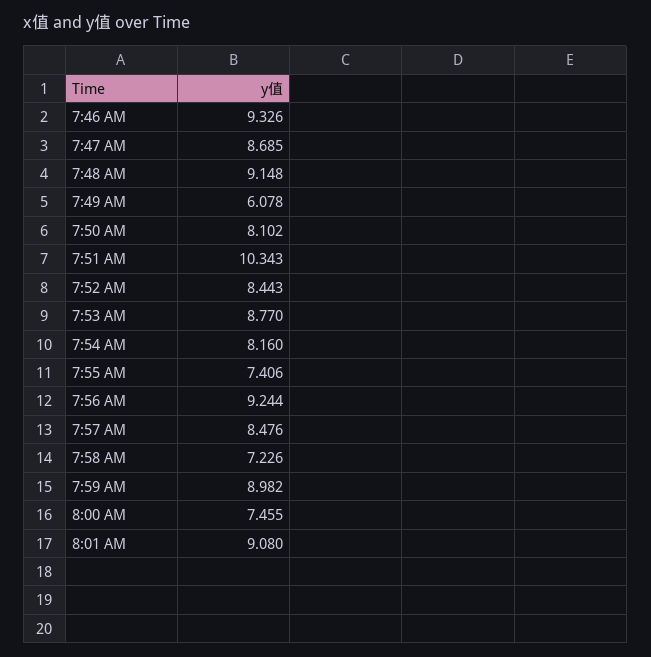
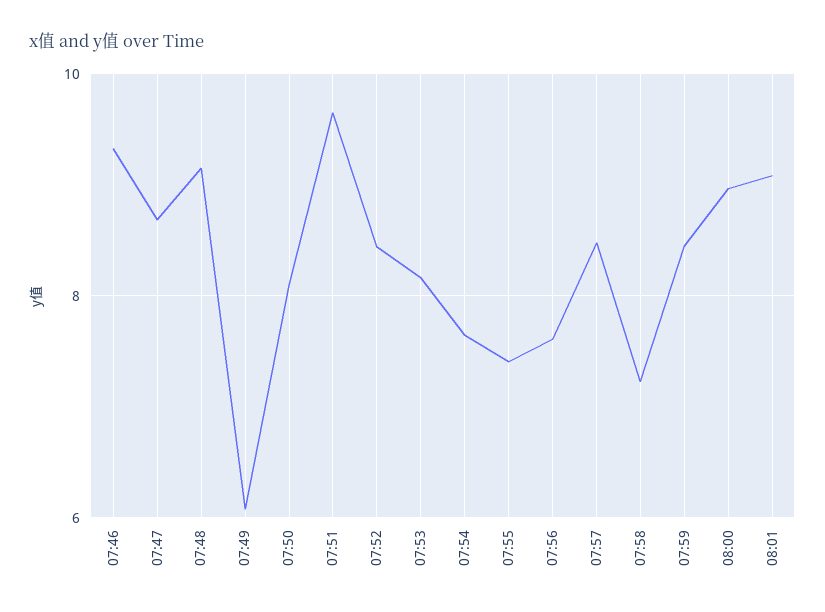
  {
    "7:46 AM": 9.326,
    "7:47 AM": 8.685,
    "7:48 AM": 9.148,
    "7:49 AM": 6.078,
    "7:50 AM": 8.102,
-   "7:51 AM": 10.343,
+   "7:51 AM": 9.6,
    "7:52 AM": 8.443,
-   "7:53 AM": 8.77,
+   "7:53 AM": 8.2,
-   "7:54 AM": 8.16,
+   "7:54 AM": 7.6,
    "7:55 AM": 7.406,
-   "7:56 AM": 9.244,
+   "7:56 AM": 7.6,
    "7:57 AM": 8.476,
    "7:58 AM": 7.226,
-   "7:59 AM": 8.982,
+   "7:59 AM": 8.4,
-   "8:00 AM": 7.455,
+   "8:00 AM": 9,
    "8:01 AM": 9.08
  }

